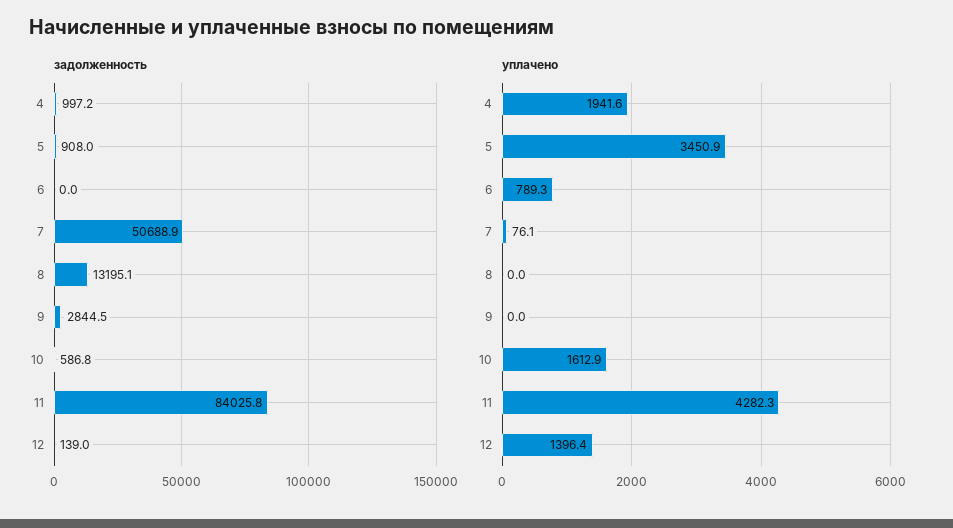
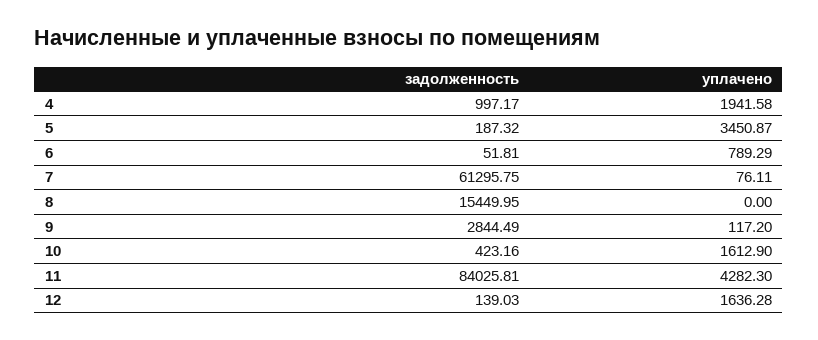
  {
    "задолженность": {
      "4": 997.17,
-     "5": 908,
+     "5": 187.32,
-     "6": 0,
+     "6": 51.81,
-     "7": 50688.9,
+     "7": 61295.75,
-     "8": 13195.1,
+     "8": 15449.95,
      "9": 2844.49,
-     "10": 586.8,
+     "10": 423.16,
      "11": 84025.81,
      "12": 139.03
    },
    "уплачено": {
      "4": 1941.58,
      "5": 3450.87,
      "6": 789.29,
      "7": 76.11,
      "8": 0,
-     "9": 0,
+     "9": 117.2,
      "10": 1612.9,
      "11": 4282.3,
-     "12": 1396.4
+     "12": 1636.28
    }
  }

